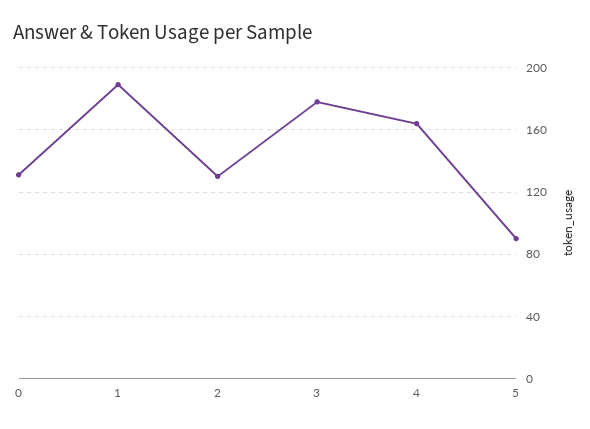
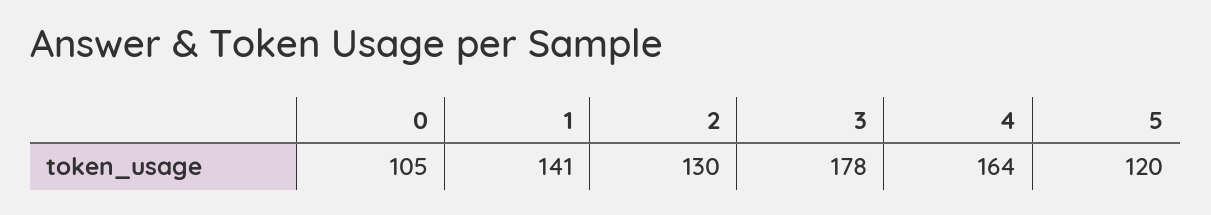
  {
-   "0": 130,
+   "0": 105,
-   "1": 190,
+   "1": 141,
    "2": 130,
    "3": 178,
    "4": 164,
-   "5": 90
+   "5": 120
  }

